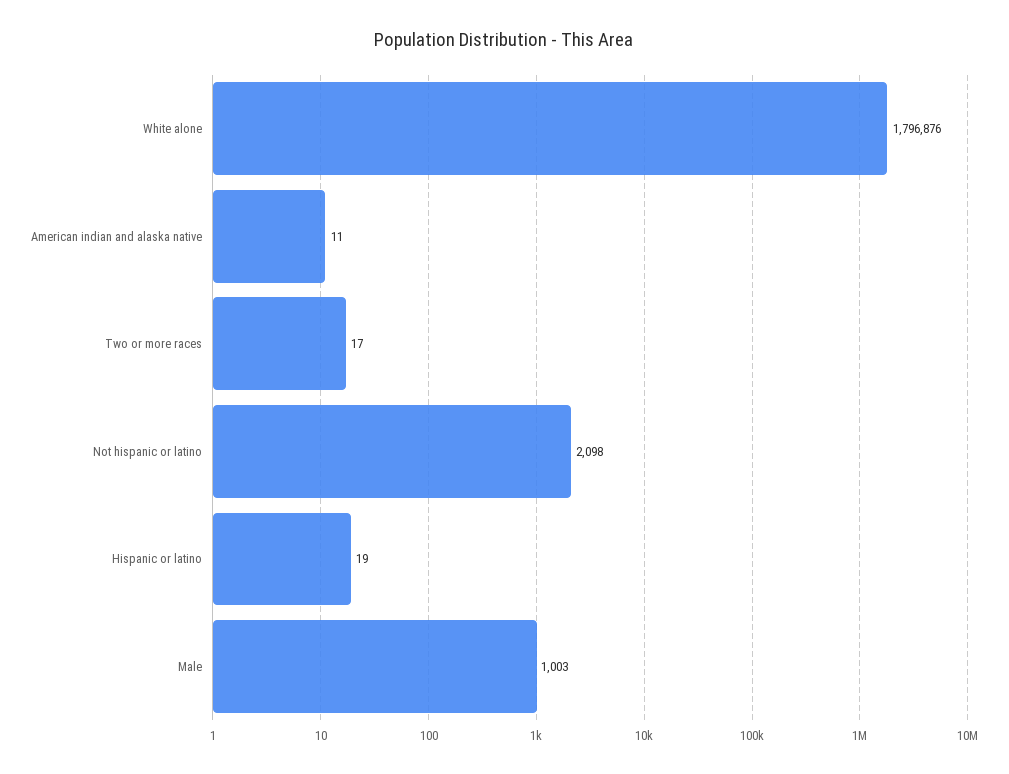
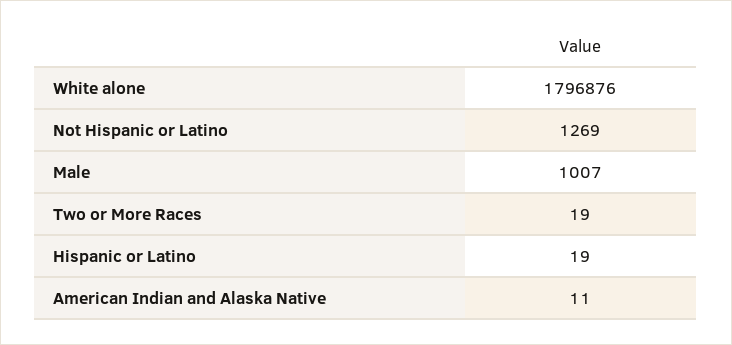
  {
    "White alone": 1796876,
    "American indian and alaska native": 11,
-   "Two or more races": 17,
+   "Two or more races": 19,
-   "Not hispanic or latino": 2098,
+   "Not hispanic or latino": 1269,
    "Hispanic or latino": 19,
-   "Male": 1003
+   "Male": 1007
  }

